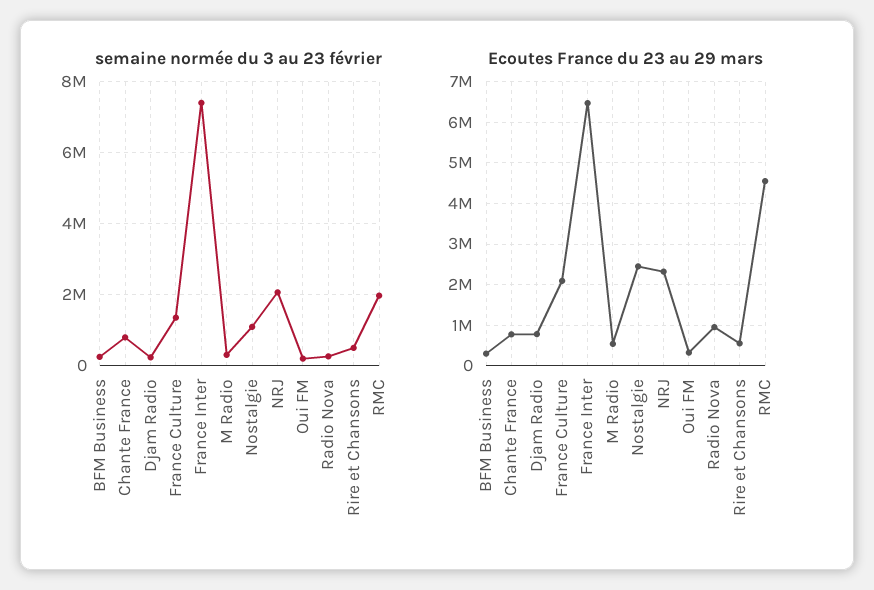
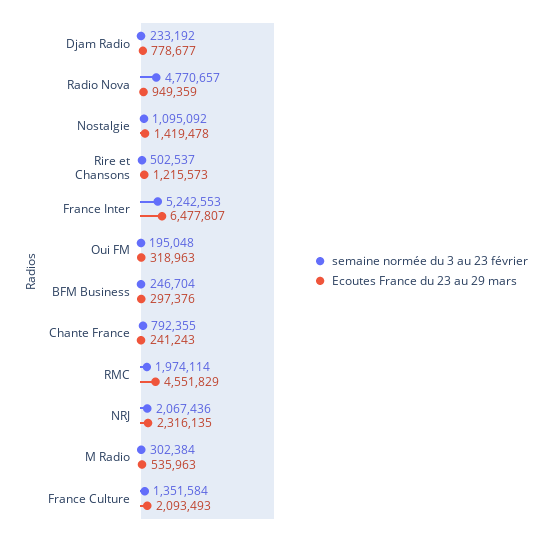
  {
    "semaine normée du 3 au 23 février": {
      "BFM Business": 246704,
      "Chante France": 792355,
      "Djam Radio": 233192,
      "France Culture": 1351584,
-     "France Inter": 7400000,
+     "France Inter": 5242553,
      "M Radio": 302384,
      "Nostalgie": 1095092,
      "NRJ": 2067436,
      "Oui FM": 195048,
-     "Radio Nova": 200000,
+     "Radio Nova": 4770657,
      "Rire et Chansons": 502537,
      "RMC": 1974114
    },
    "Ecoutes France du 23 au 29 mars": {
      "BFM Business": 297376,
-     "Chante France": 800000,
+     "Chante France": 241243,
      "Djam Radio": 778677,
      "France Culture": 2093493,
      "France Inter": 6477807,
      "M Radio": 535963,
-     "Nostalgie": 2400000,
+     "Nostalgie": 1419478,
      "NRJ": 2316135,
      "Oui FM": 318963,
      "Radio Nova": 949359,
-     "Rire et Chansons": 600000,
+     "Rire et Chansons": 1215573,
      "RMC": 4551829
    }
  }

